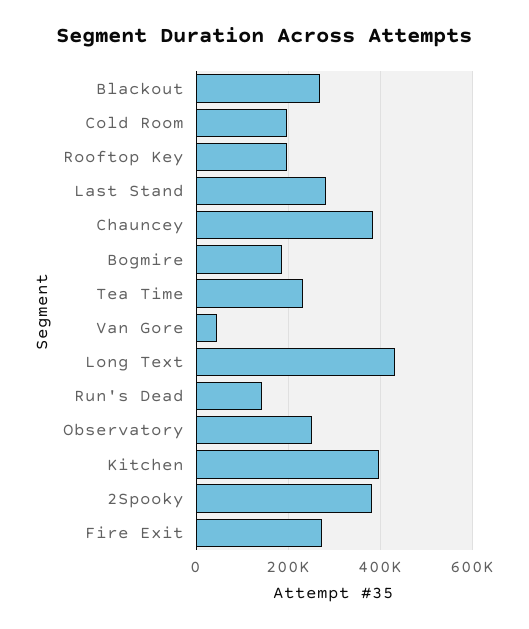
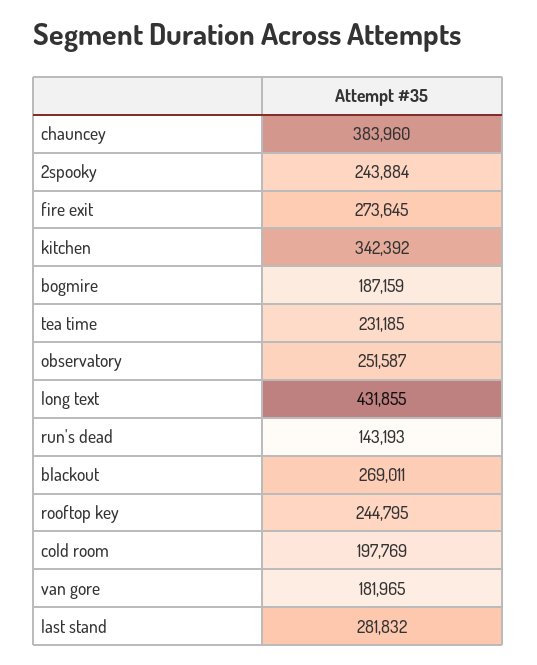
  {
    "Blackout": 269011,
    "Cold Room": 197769,
-   "Rooftop Key": 200000,
+   "Rooftop Key": 244795,
    "Last Stand": 281832,
    "Chauncey": 383960,
    "Bogmire": 187159,
    "Tea Time": 231185,
-   "Van Gore": 40000,
+   "Van Gore": 181965,
    "Long Text": 431855,
    "Run's Dead": 143193,
    "Observatory": 251587,
-   "Kitchen": 400000,
+   "Kitchen": 342392,
-   "2Spooky": 380000,
+   "2Spooky": 243884,
    "Fire Exit": 273645
  }

